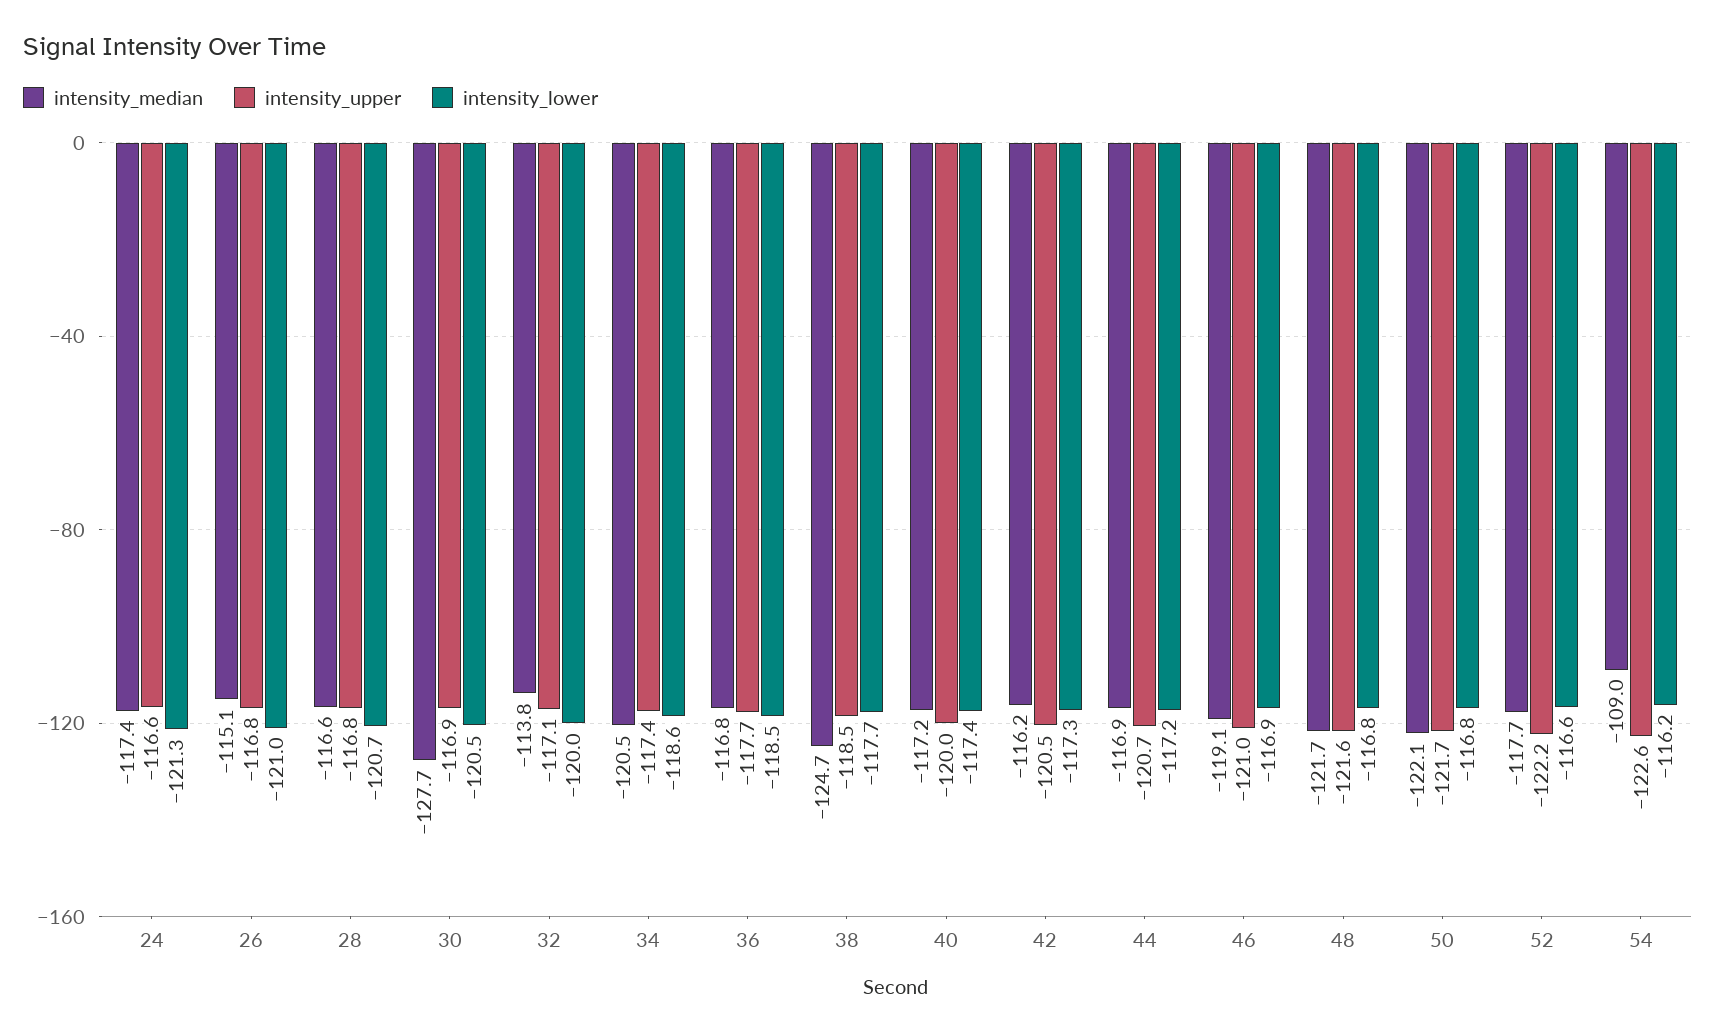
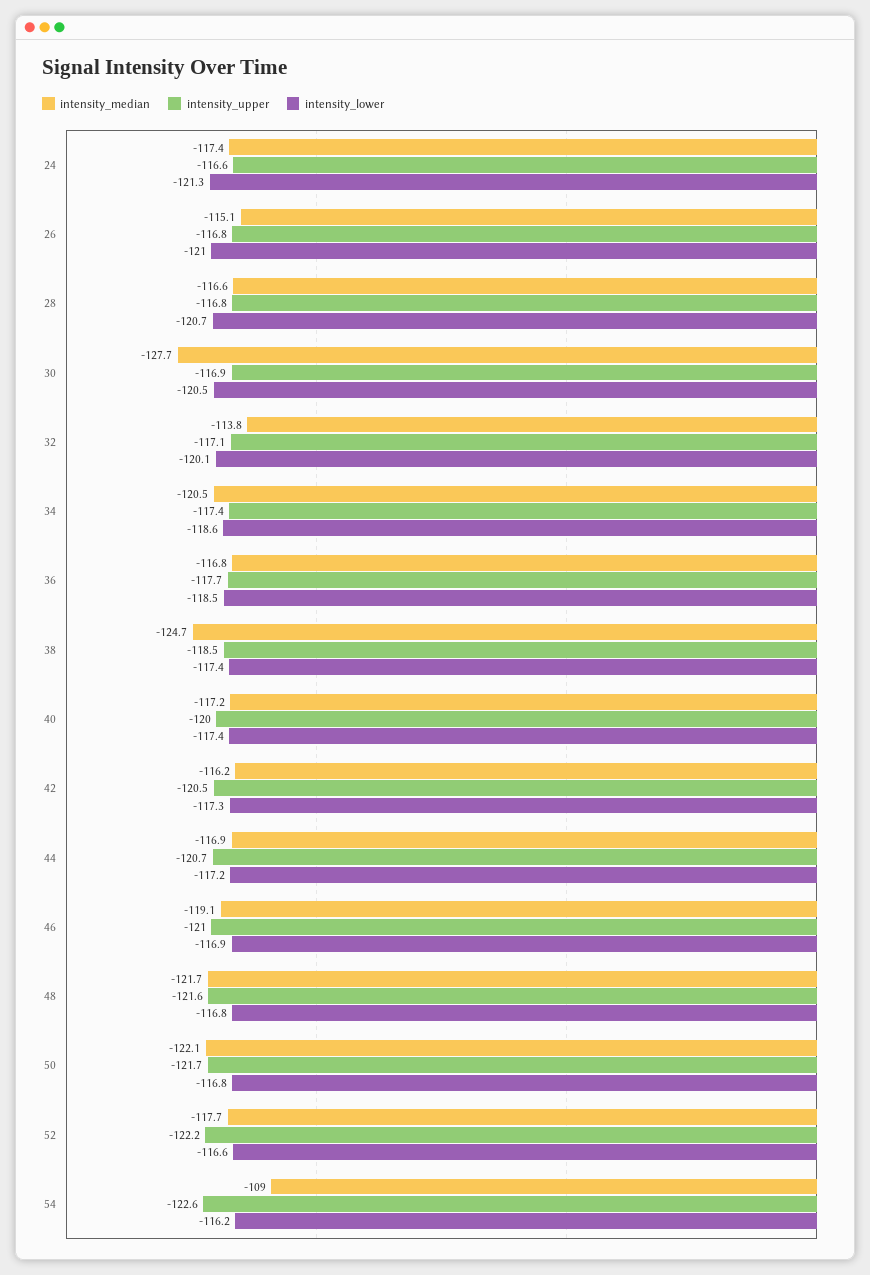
  {
    "intensity_median": {
      "24": -117.4,
      "26": -115.1,
      "28": -116.6,
      "30": -127.7,
      "32": -113.8,
      "34": -120.5,
      "36": -116.8,
      "38": -124.7,
      "40": -117.2,
      "42": -116.2,
      "44": -116.9,
      "46": -119.1,
      "48": -121.7,
      "50": -122.1,
      "52": -117.7,
      "54": -109
    },
    "intensity_upper": {
      "24": -116.6,
      "26": -116.8,
      "28": -116.8,
      "30": -116.9,
      "32": -117.1,
      "34": -117.4,
      "36": -117.7,
      "38": -118.5,
      "40": -120,
      "42": -120.5,
      "44": -120.7,
      "46": -121,
      "48": -121.6,
      "50": -121.7,
      "52": -122.2,
      "54": -122.6
    },
    "intensity_lower": {
      "24": -121.3,
      "26": -121,
      "28": -120.7,
      "30": -120.5,
-     "32": -120,
+     "32": -120.1,
      "34": -118.6,
      "36": -118.5,
-     "38": -117.7,
+     "38": -117.4,
      "40": -117.4,
      "42": -117.3,
      "44": -117.2,
      "46": -116.9,
      "48": -116.8,
      "50": -116.8,
      "52": -116.6,
      "54": -116.2
    }
  }

